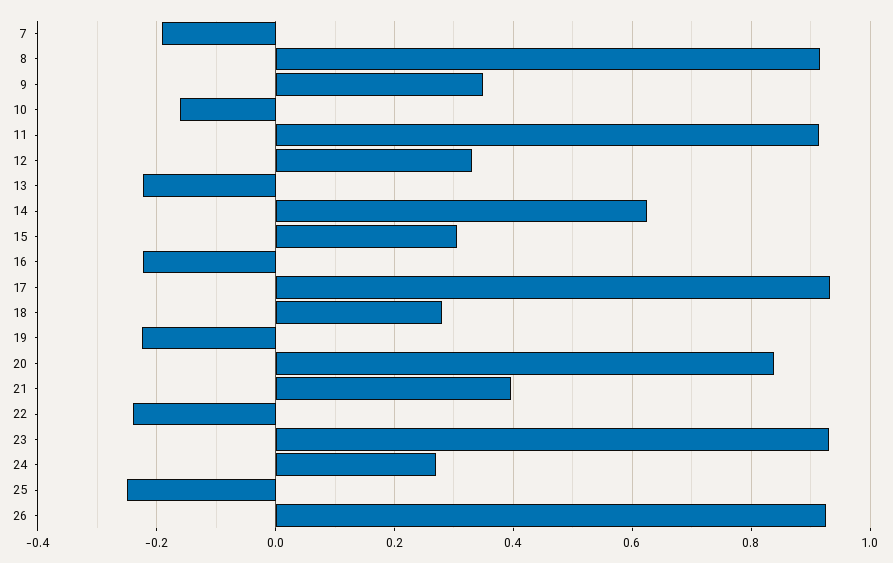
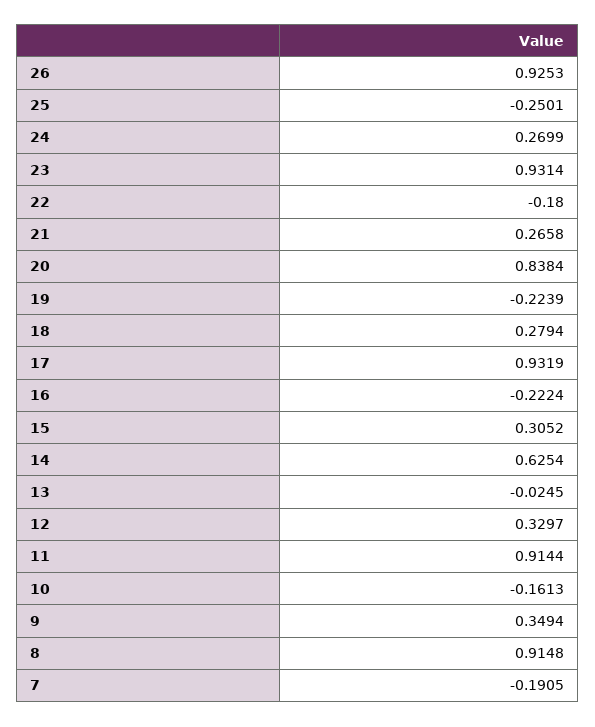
  {
    "7": -0.1905,
    "8": 0.9148,
    "9": 0.3494,
    "10": -0.1613,
    "11": 0.9144,
    "12": 0.3297,
-   "13": -0.22,
+   "13": -0.0245,
    "14": 0.6254,
    "15": 0.3052,
    "16": -0.2224,
    "17": 0.9319,
    "18": 0.2794,
    "19": -0.2239,
    "20": 0.8384,
-   "21": 0.4,
+   "21": 0.2658,
-   "22": -0.24,
+   "22": -0.18,
    "23": 0.9314,
    "24": 0.2699,
    "25": -0.2501,
    "26": 0.9253
  }

